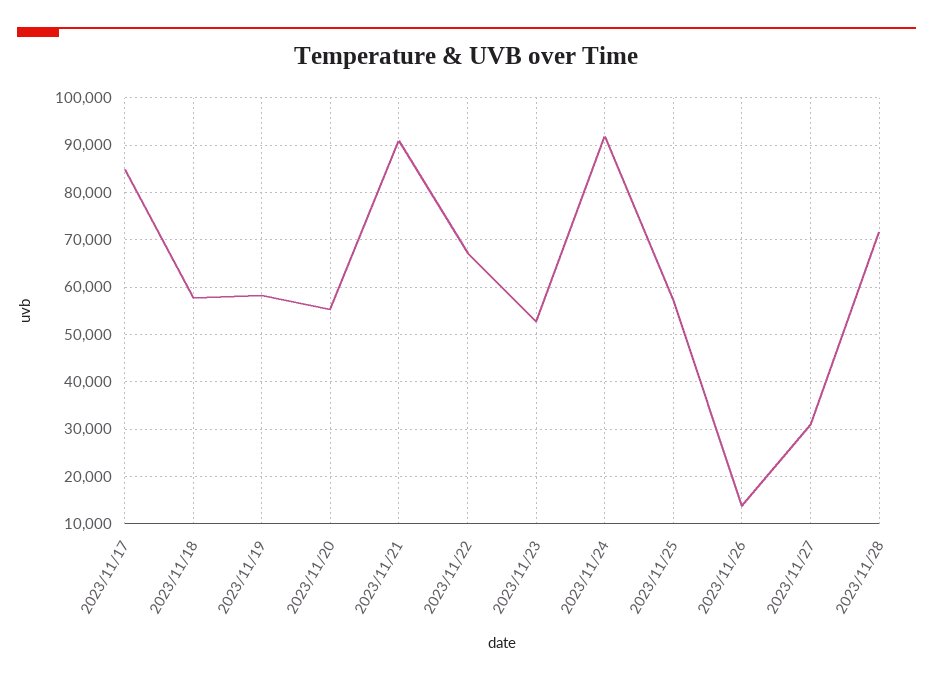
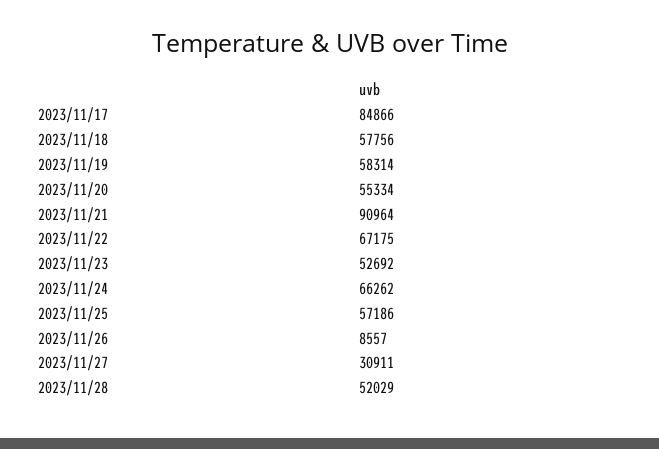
  {
    "2023/11/17": 84866,
    "2023/11/18": 57756,
    "2023/11/19": 58314,
    "2023/11/20": 55334,
    "2023/11/21": 90964,
    "2023/11/22": 67175,
    "2023/11/23": 52692,
-   "2023/11/24": 92000,
+   "2023/11/24": 66262,
    "2023/11/25": 57186,
-   "2023/11/26": 14000,
+   "2023/11/26": 8557,
    "2023/11/27": 30911,
-   "2023/11/28": 72000
+   "2023/11/28": 52029
  }

